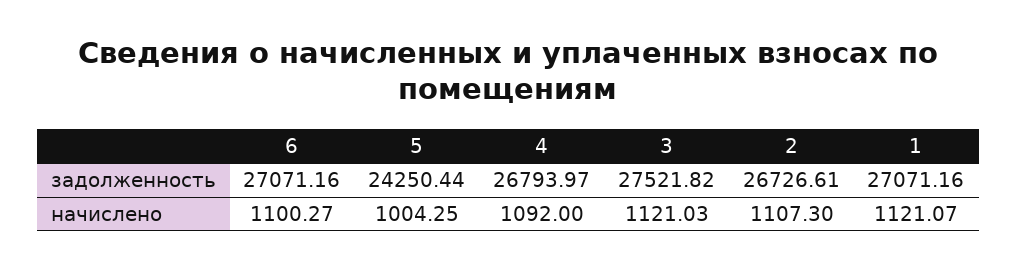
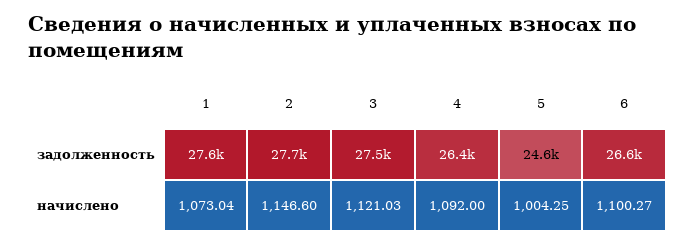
  {
    "6": {
-     "задолженность": 27071.16,
+     "задолженность": 26600,
      "начислено": 1100.27
    },
    "5": {
-     "задолженность": 24250.44,
+     "задолженность": 24600,
      "начислено": 1004.25
    },
    "4": {
-     "задолженность": 26793.97,
+     "задолженность": 26400,
      "начислено": 1092
    },
    "3": {
      "задолженность": 27521.82,
      "начислено": 1121.03
    },
    "2": {
-     "задолженность": 26726.61,
+     "задолженность": 27700,
-     "начислено": 1107.3
+     "начислено": 1146.6
    },
    "1": {
-     "задолженность": 27071.16,
+     "задолженность": 27600,
-     "начислено": 1121.07
+     "начислено": 1073.04
    }
  }

